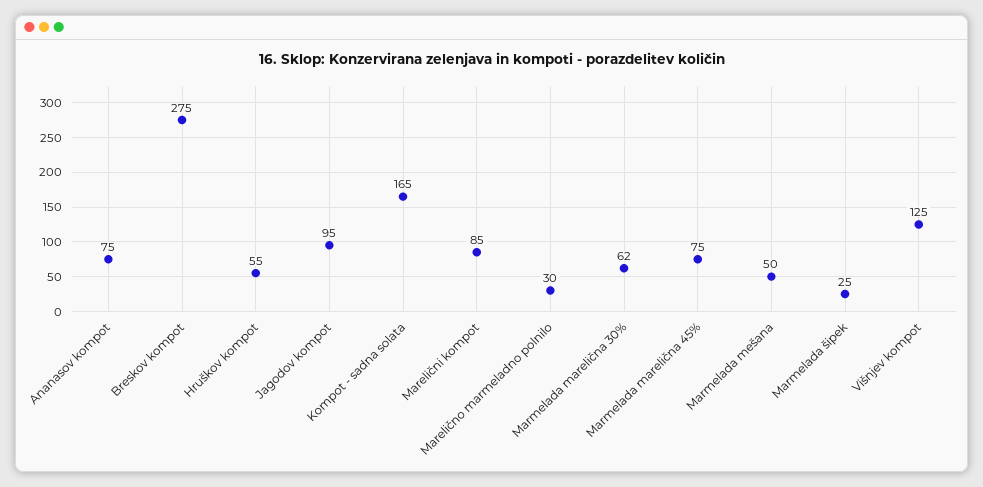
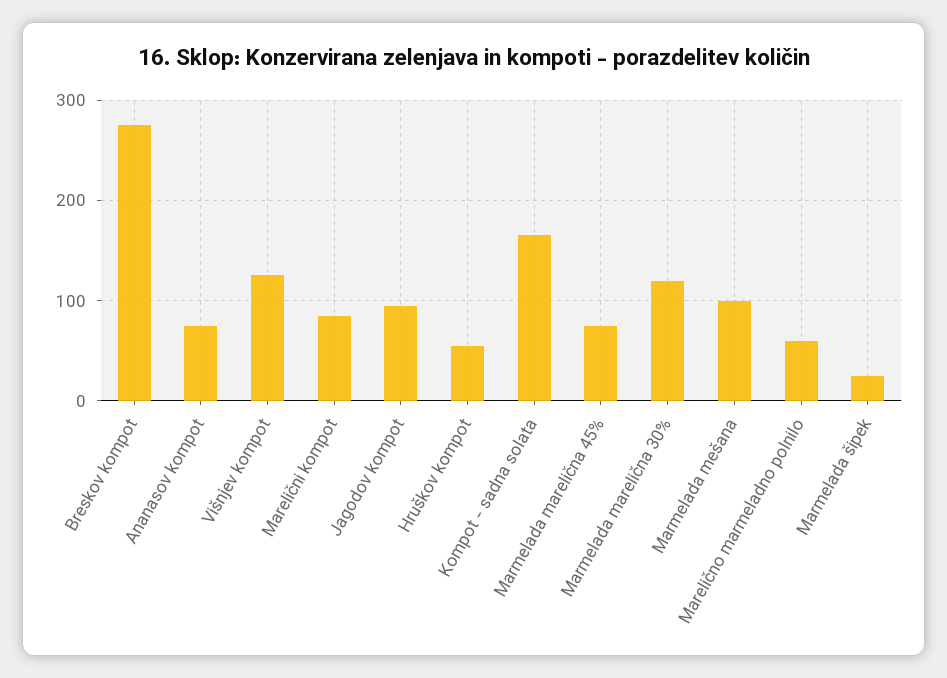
  {
    "Ananasov kompot": 75,
    "Breskov kompot": 275,
    "Hruškov kompot": 55,
    "Jagodov kompot": 95,
    "Kompot - sadna solata": 165,
    "Marelični kompot": 85,
-   "Marelično marmeladno polnilo": 30,
+   "Marelično marmeladno polnilo": 60,
-   "Marmelada marelična 30%": 62,
+   "Marmelada marelična 30%": 120,
    "Marmelada marelična 45%": 75,
-   "Marmelada mešana": 50,
+   "Marmelada mešana": 100,
    "Marmelada šipek": 25,
    "Višnjev kompot": 125
  }

